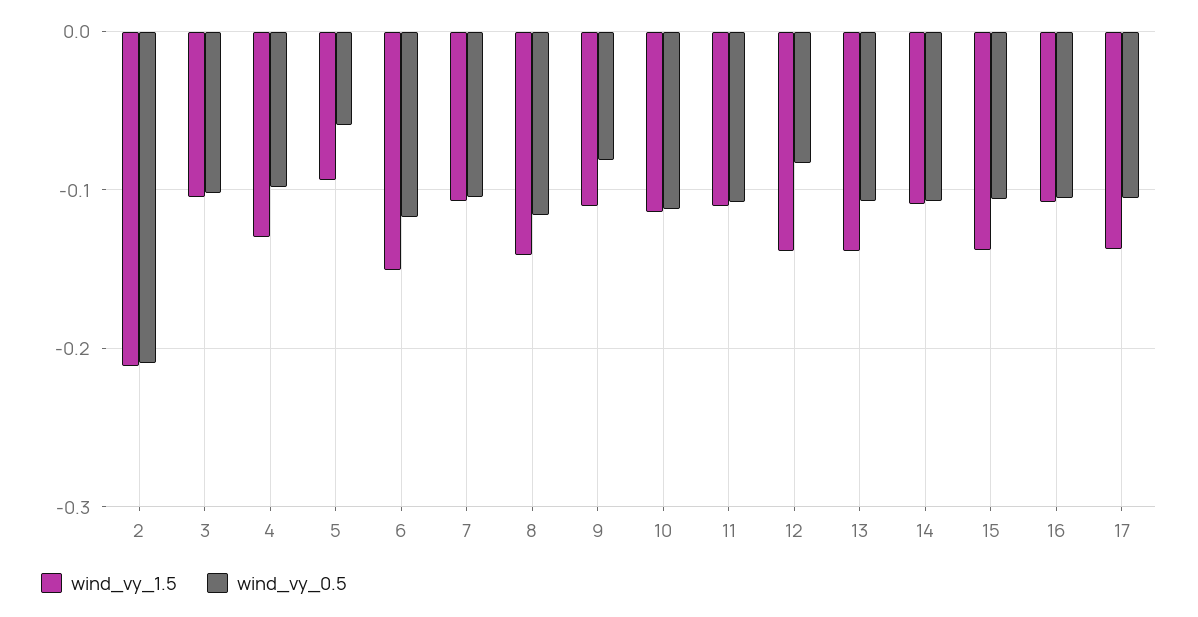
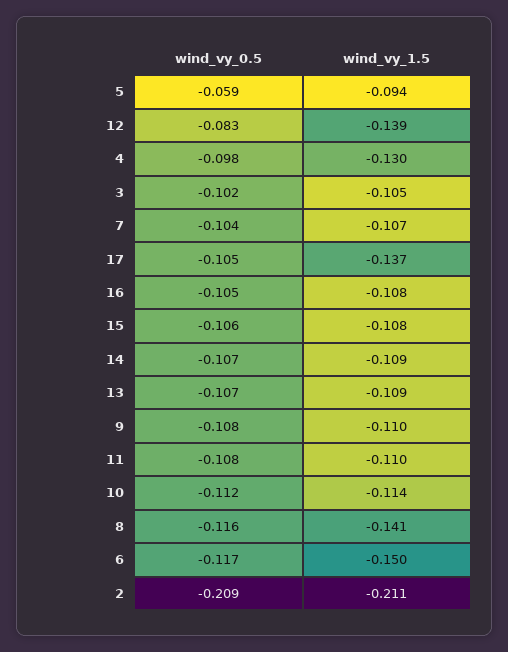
  {
    "wind_vy_1.5": {
      "2": -0.211,
      "3": -0.105,
      "4": -0.13,
      "5": -0.094,
      "6": -0.15,
      "7": -0.107,
      "8": -0.141,
      "9": -0.11,
      "10": -0.114,
      "11": -0.11,
      "12": -0.139,
-     "13": -0.14,
+     "13": -0.109,
      "14": -0.109,
-     "15": -0.14,
+     "15": -0.108,
      "16": -0.108,
      "17": -0.137
    },
    "wind_vy_0.5": {
      "2": -0.209,
      "3": -0.102,
      "4": -0.098,
      "5": -0.059,
      "6": -0.117,
      "7": -0.104,
      "8": -0.116,
-     "9": -0.08,
+     "9": -0.108,
      "10": -0.112,
      "11": -0.108,
      "12": -0.083,
      "13": -0.107,
      "14": -0.107,
      "15": -0.106,
      "16": -0.105,
      "17": -0.105
    }
  }

